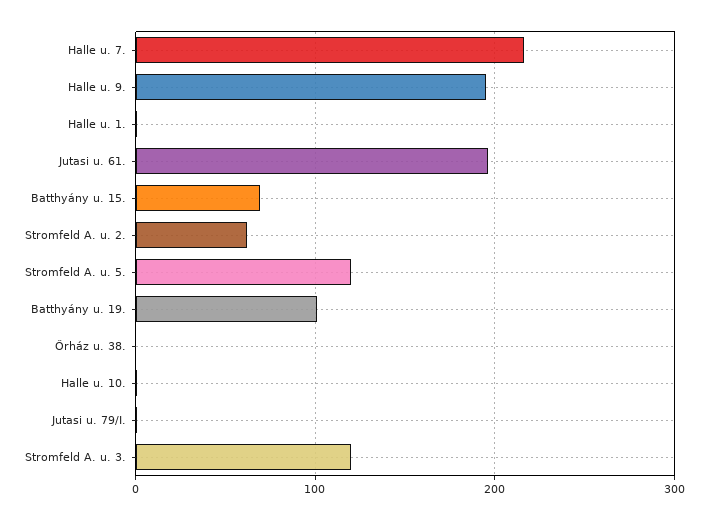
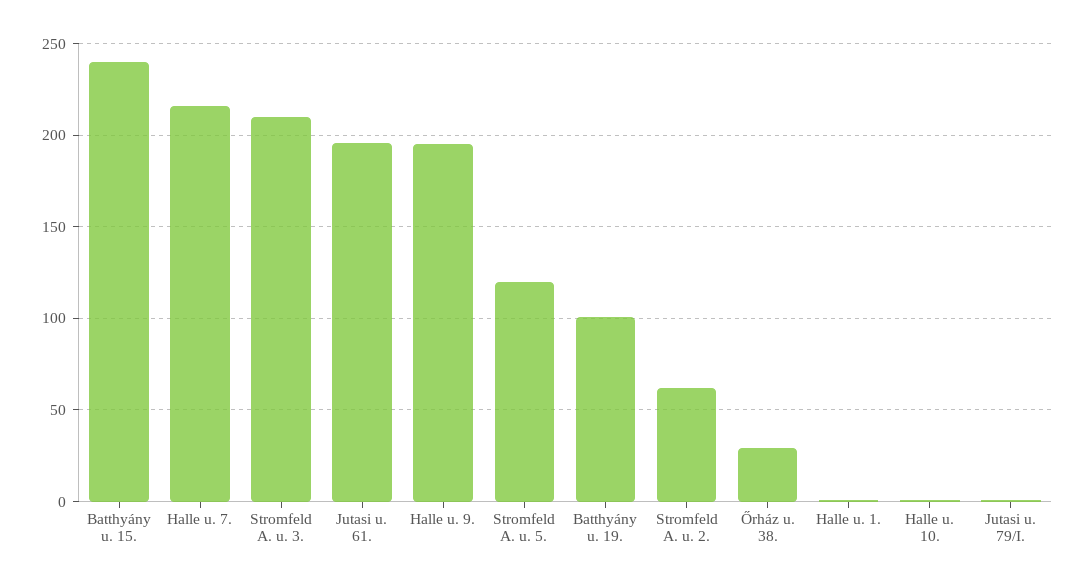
  {
    "Halle u. 7.": 215,
    "Halle u. 9.": 195,
    "Halle u. 1.": 0,
    "Jutasi u. 61.": 195,
-   "Batthyány u. 15.": 70,
+   "Batthyány u. 15.": 240,
    "Stromfeld A. u. 2.": 60,
    "Stromfeld A. u. 5.": 120,
    "Batthyány u. 19.": 100,
-   "Őrház u. 38.": 0,
+   "Őrház u. 38.": 30,
    "Halle u. 10.": 0,
    "Jutasi u. 79/I.": 0,
-   "Stromfeld A. u. 3.": 120
+   "Stromfeld A. u. 3.": 210
  }

